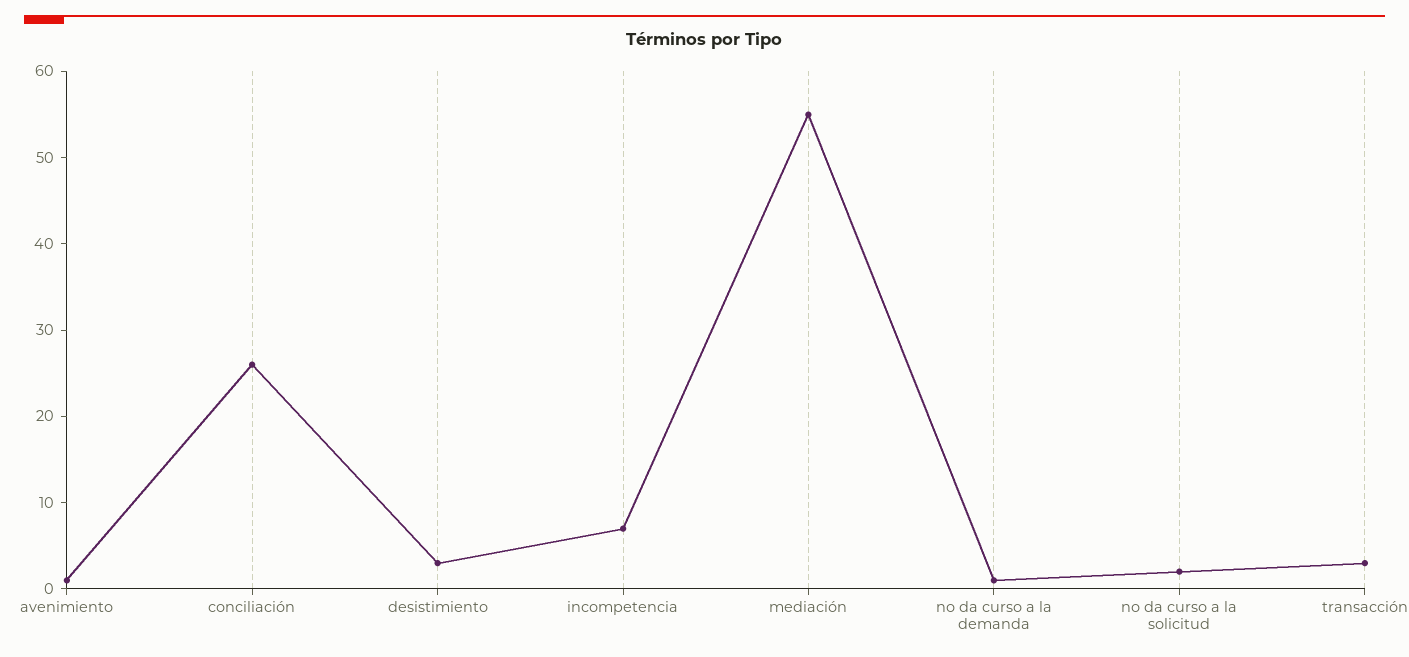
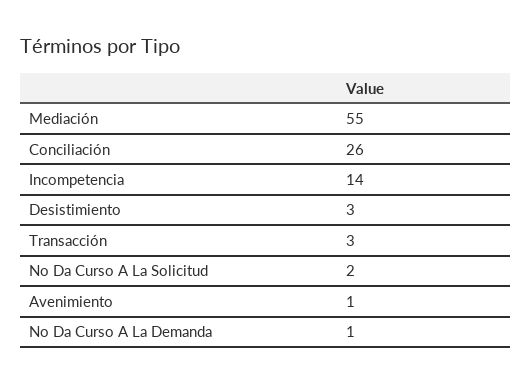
  {
    "avenimiento": 1,
    "conciliación": 26,
    "desistimiento": 3,
-   "incompetencia": 7,
+   "incompetencia": 14,
    "mediación": 55,
    "no da curso a la demanda": 1,
    "no da curso a la solicitud": 2,
    "transacción": 3
  }

